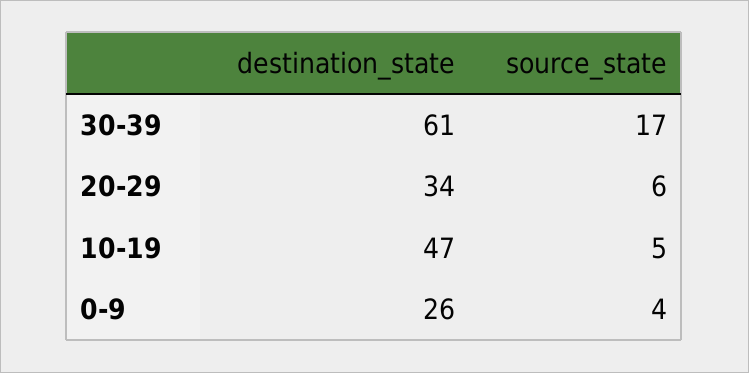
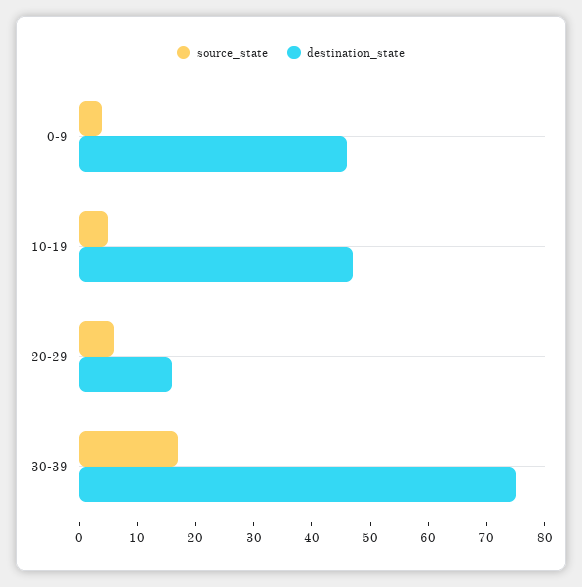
  {
    "destination_state": {
-     "30-39": 61,
+     "30-39": 75,
-     "20-29": 34,
+     "20-29": 15,
      "10-19": 47,
-     "0-9": 26
+     "0-9": 45
    },
    "source_state": {
      "30-39": 17,
      "20-29": 6,
      "10-19": 5,
      "0-9": 4
    }
  }

